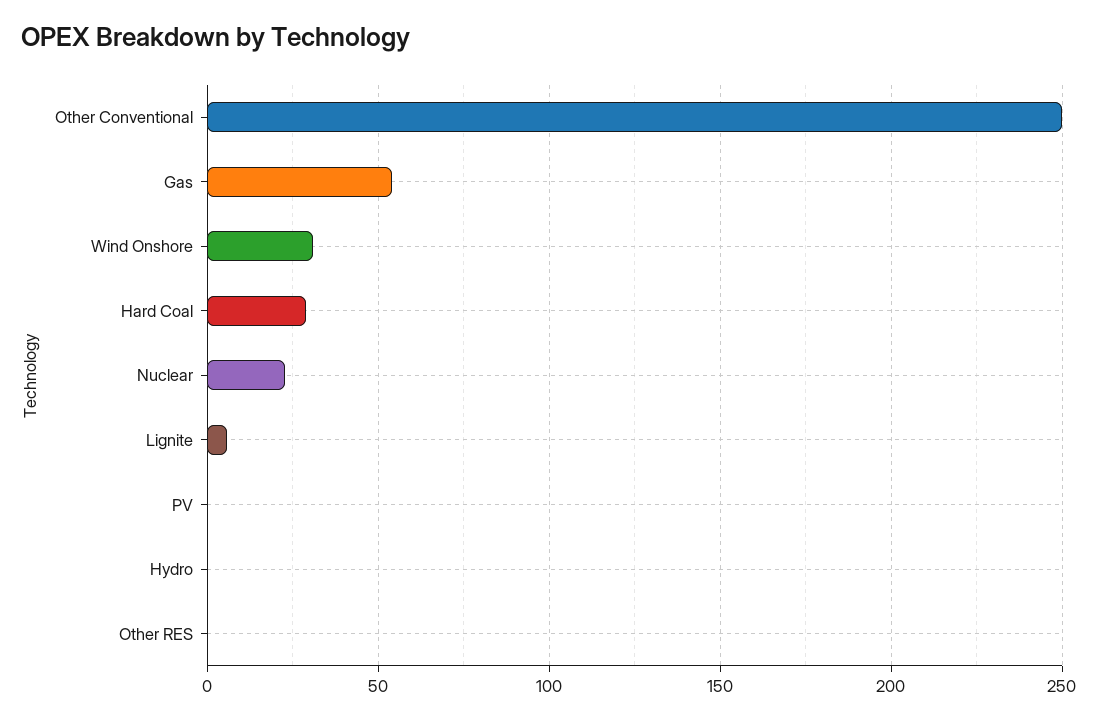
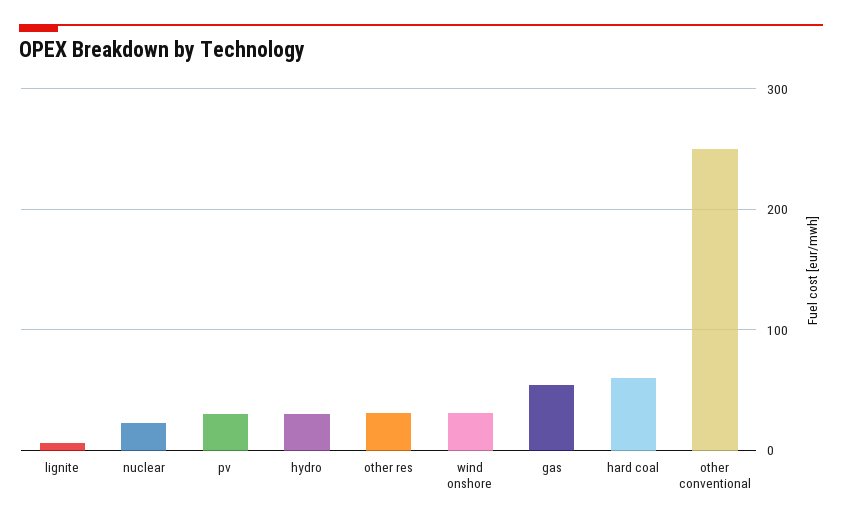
  {
    "Other Conventional": 250,
    "Gas": 55,
    "Wind Onshore": 30,
-   "Hard Coal": 30,
+   "Hard Coal": 60,
    "Nuclear": 25,
    "Lignite": 5,
-   "PV": 0,
+   "PV": 30,
-   "Hydro": 0,
+   "Hydro": 30,
-   "Other RES": 0
+   "Other RES": 30
  }

